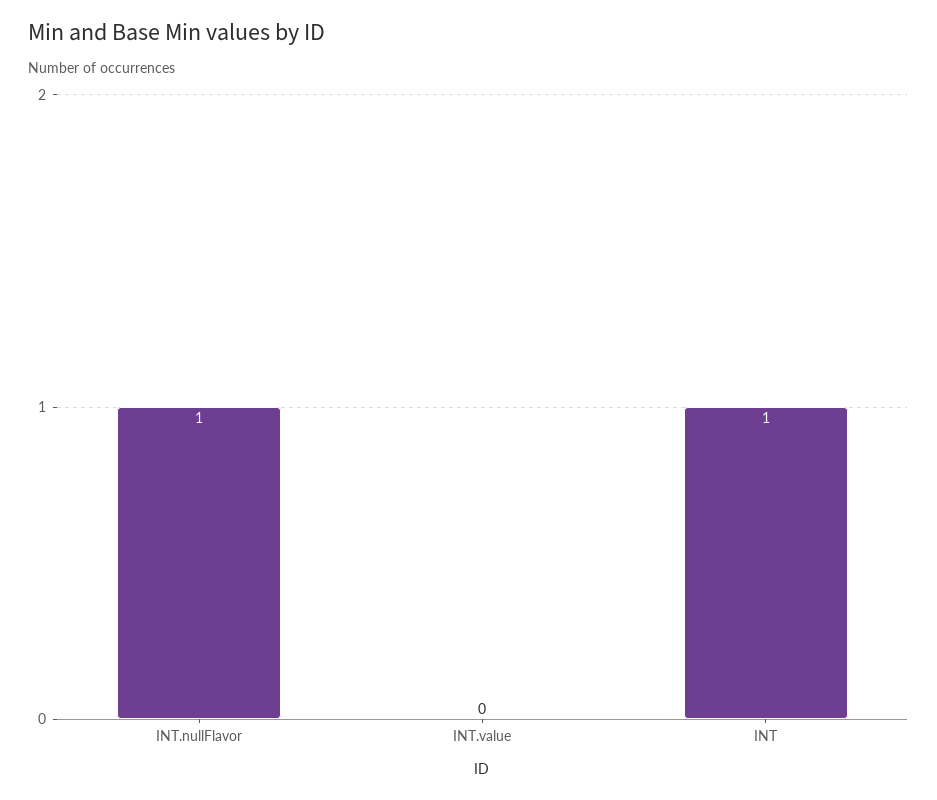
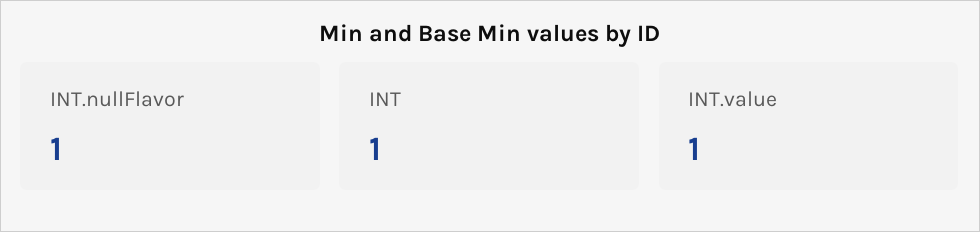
  {
    "INT.nullFlavor": 1,
-   "INT.value": 0,
+   "INT.value": 1,
    "INT": 1
  }

